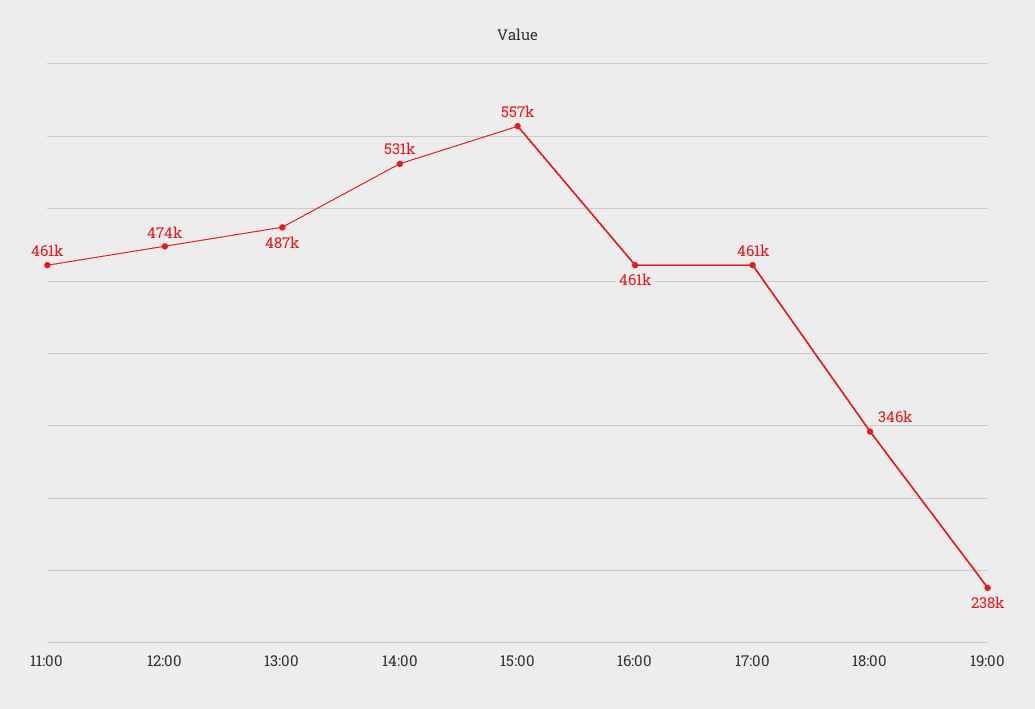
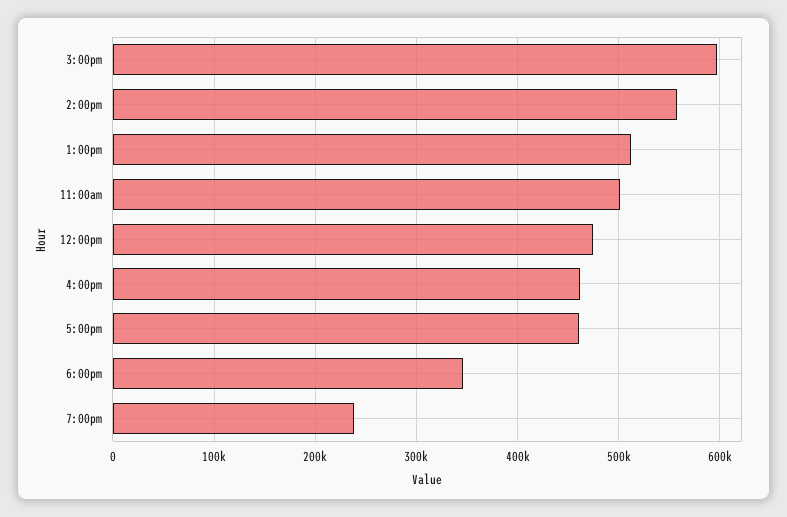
  {
-   "11:00": 461000,
+   "11:00": 500000,
    "12:00": 474000,
-   "13:00": 487000,
+   "13:00": 510000,
-   "14:00": 531000,
+   "14:00": 560000,
-   "15:00": 557000,
+   "15:00": 600000,
    "16:00": 461000,
    "17:00": 461000,
    "18:00": 346000,
    "19:00": 238000
  }

